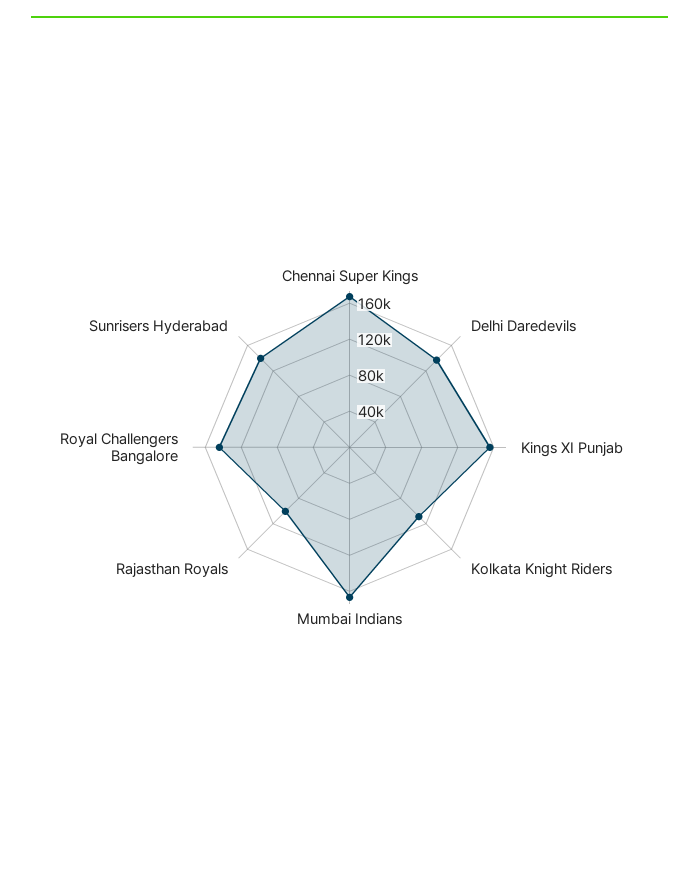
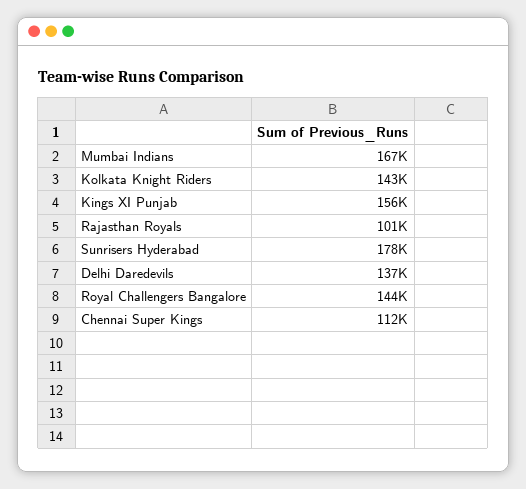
  {
-   "Chennai Super Kings": 170000,
+   "Chennai Super Kings": 112000,
    "Delhi Daredevils": 137000,
    "Kings XI Punjab": 156000,
-   "Kolkata Knight Riders": 110000,
+   "Kolkata Knight Riders": 143000,
    "Mumbai Indians": 167000,
    "Rajasthan Royals": 101000,
    "Royal Challengers Bangalore": 144000,
-   "Sunrisers Hyderabad": 140000
+   "Sunrisers Hyderabad": 178000
  }

